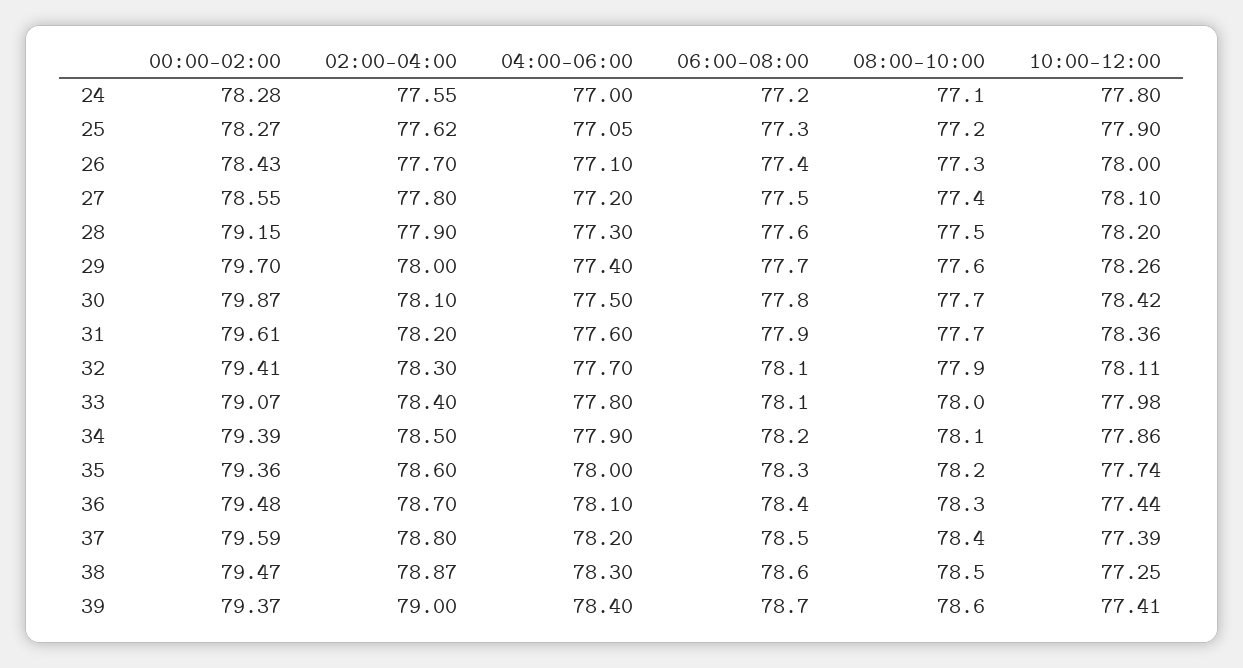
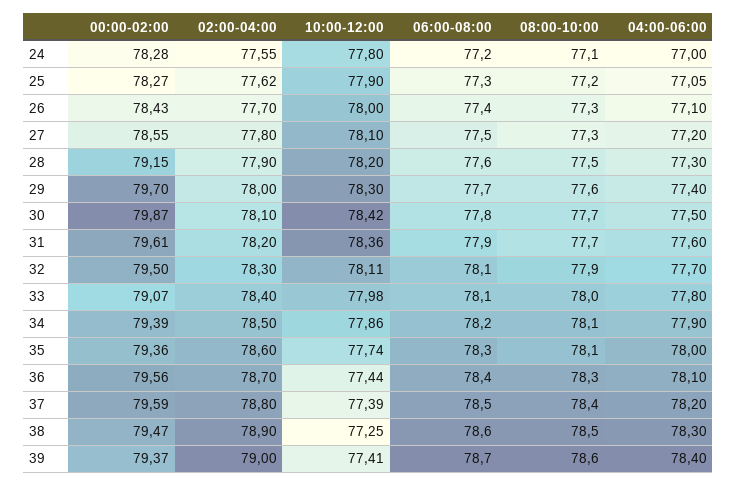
  {
    "00:00-02:00": {
      "24": 78.28,
      "25": 78.27,
      "26": 78.43,
      "27": 78.55,
      "28": 79.15,
      "29": 79.7,
      "30": 79.87,
      "31": 79.61,
-     "32": 79.41,
+     "32": 79.5,
      "33": 79.07,
      "34": 79.39,
      "35": 79.36,
-     "36": 79.48,
+     "36": 79.56,
      "37": 79.59,
      "38": 79.47,
      "39": 79.37
    },
    "02:00-04:00": {
      "24": 77.55,
      "25": 77.62,
      "26": 77.7,
      "27": 77.8,
      "28": 77.9,
      "29": 78,
      "30": 78.1,
      "31": 78.2,
      "32": 78.3,
      "33": 78.4,
      "34": 78.5,
      "35": 78.6,
      "36": 78.7,
      "37": 78.8,
-     "38": 78.87,
+     "38": 78.9,
      "39": 79
    },
    "04:00-06:00": {
      "24": 77,
      "25": 77.05,
      "26": 77.1,
      "27": 77.2,
      "28": 77.3,
      "29": 77.4,
      "30": 77.5,
      "31": 77.6,
      "32": 77.7,
      "33": 77.8,
      "34": 77.9,
      "35": 78,
      "36": 78.1,
      "37": 78.2,
      "38": 78.3,
      "39": 78.4
    },
    "06:00-08:00": {
      "24": 77.2,
      "25": 77.3,
      "26": 77.4,
      "27": 77.5,
      "28": 77.6,
      "29": 77.7,
      "30": 77.8,
      "31": 77.9,
      "32": 78.1,
      "33": 78.1,
      "34": 78.2,
      "35": 78.3,
      "36": 78.4,
      "37": 78.5,
      "38": 78.6,
      "39": 78.7
    },
    "08:00-10:00": {
      "24": 77.1,
      "25": 77.2,
      "26": 77.3,
-     "27": 77.4,
+     "27": 77.3,
      "28": 77.5,
      "29": 77.6,
      "30": 77.7,
      "31": 77.7,
      "32": 77.9,
      "33": 78,
      "34": 78.1,
-     "35": 78.2,
+     "35": 78.1,
      "36": 78.3,
      "37": 78.4,
      "38": 78.5,
      "39": 78.6
    },
    "10:00-12:00": {
      "24": 77.8,
      "25": 77.9,
      "26": 78,
      "27": 78.1,
      "28": 78.2,
-     "29": 78.26,
+     "29": 78.3,
      "30": 78.42,
      "31": 78.36,
      "32": 78.11,
      "33": 77.98,
      "34": 77.86,
      "35": 77.74,
      "36": 77.44,
      "37": 77.39,
      "38": 77.25,
      "39": 77.41
    }
  }

